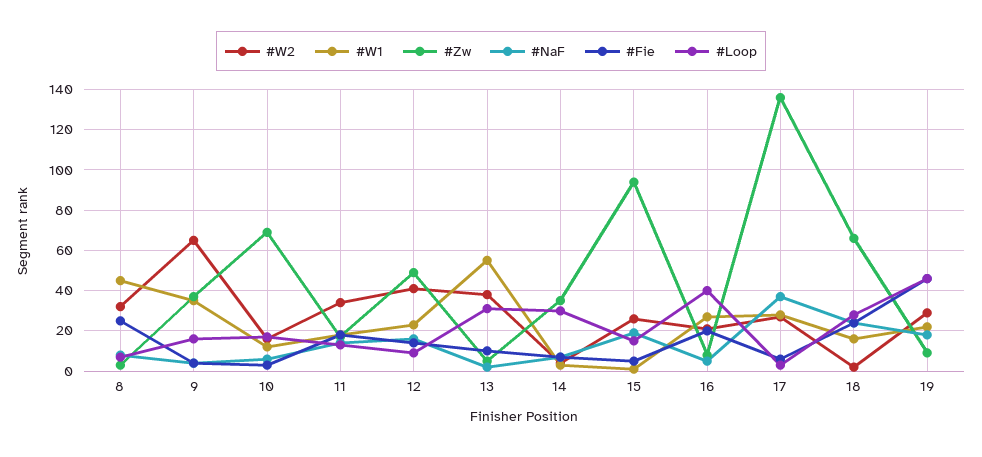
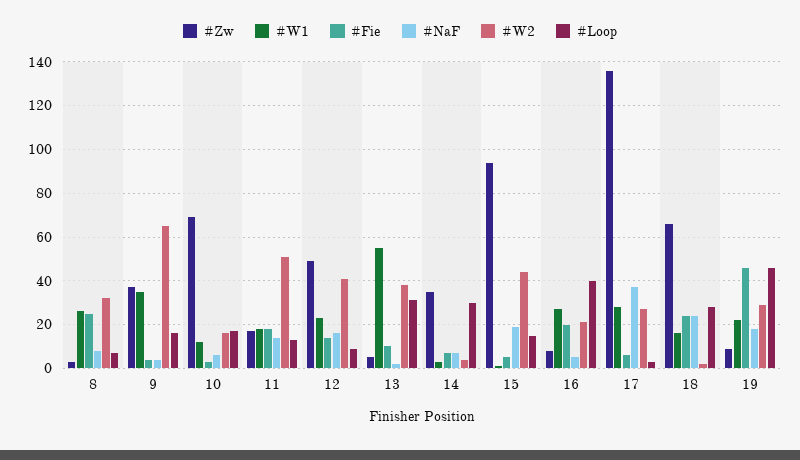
  {
    "#W2": {
      "8": 30,
      "9": 65,
      "10": 15,
-     "11": 35,
+     "11": 50,
      "12": 40,
      "13": 40,
      "14": 5,
-     "15": 25,
+     "15": 45,
      "16": 20,
      "17": 25,
      "18": 0,
      "19": 30
    },
    "#W1": {
-     "8": 45,
+     "8": 25,
      "9": 35,
      "10": 10,
      "11": 20,
      "12": 25,
      "13": 55,
      "14": 5,
      "15": 0,
      "16": 25,
      "17": 30,
      "18": 15,
      "19": 20
    },
    "#Zw": {
      "8": 5,
      "9": 35,
      "10": 70,
      "11": 15,
      "12": 50,
      "13": 5,
      "14": 35,
      "15": 95,
      "16": 10,
      "17": 135,
      "18": 65,
      "19": 10
    },
    "#NaF": {
      "8": 10,
      "9": 5,
      "10": 5,
      "11": 15,
      "12": 15,
      "13": 0,
      "14": 5,
      "15": 20,
      "16": 5,
      "17": 35,
      "18": 25,
      "19": 20
    },
    "#Fie": {
      "8": 25,
      "9": 5,
      "10": 5,
      "11": 20,
      "12": 15,
      "13": 10,
      "14": 5,
      "15": 5,
      "16": 20,
      "17": 5,
      "18": 25,
      "19": 45
    },
    "#Loop": {
      "8": 5,
      "9": 15,
      "10": 15,
      "11": 15,
      "12": 10,
      "13": 30,
      "14": 30,
      "15": 15,
      "16": 40,
      "17": 5,
      "18": 30,
      "19": 45
    }
  }

